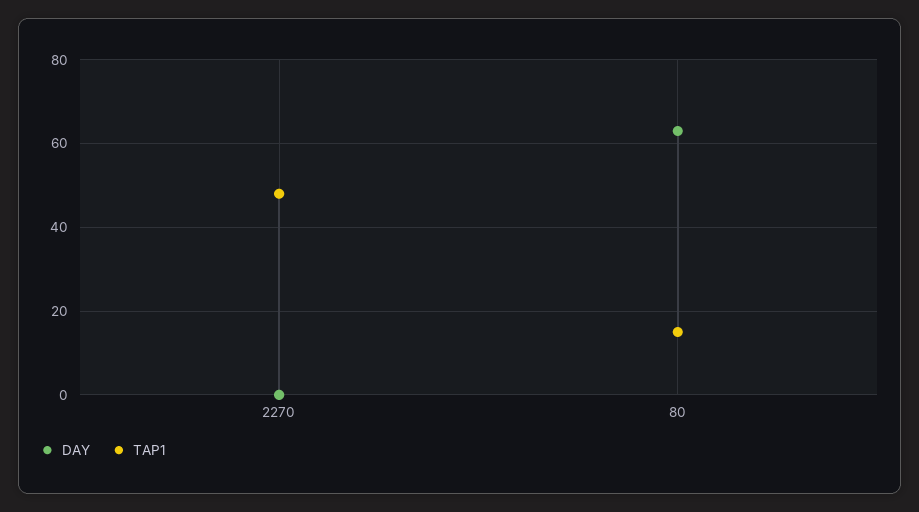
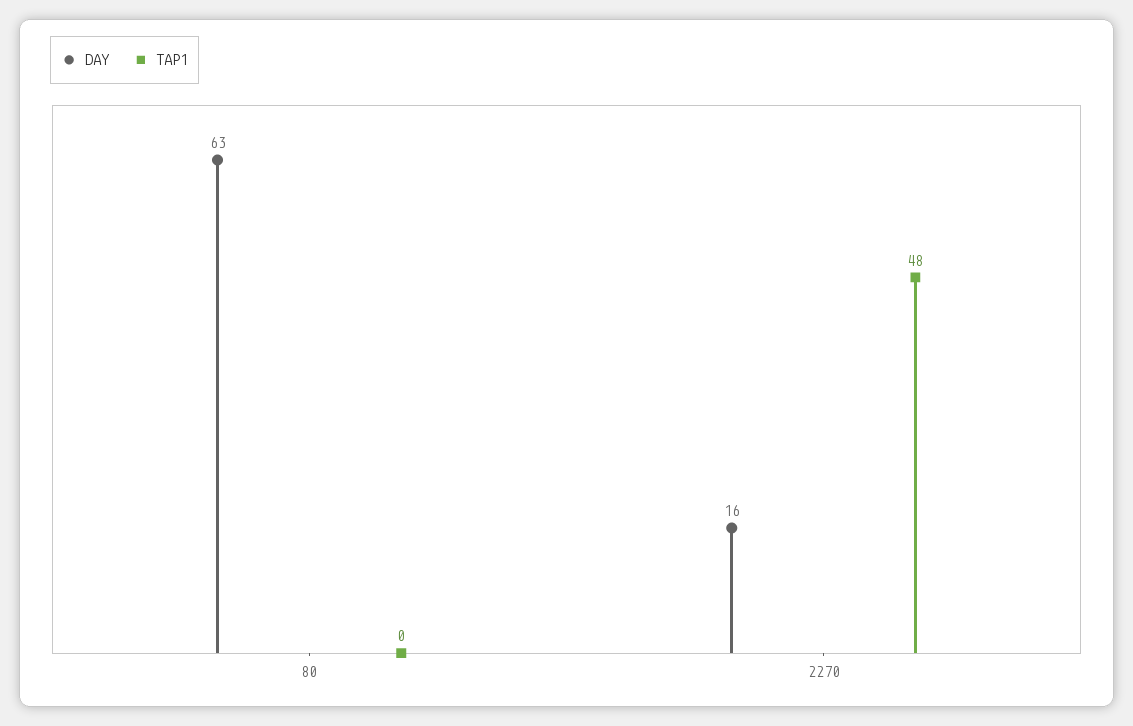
  {
    "DAY": {
-     "2270": 0,
+     "2270": 16,
      "80": 63
    },
    "TAP1": {
      "2270": 48,
-     "80": 15
+     "80": 0
    }
  }

